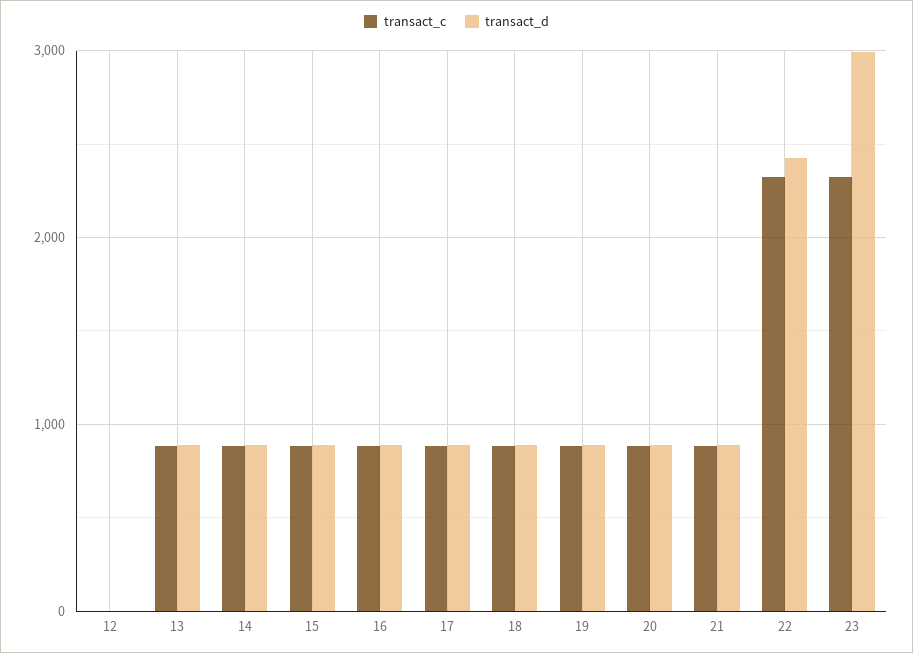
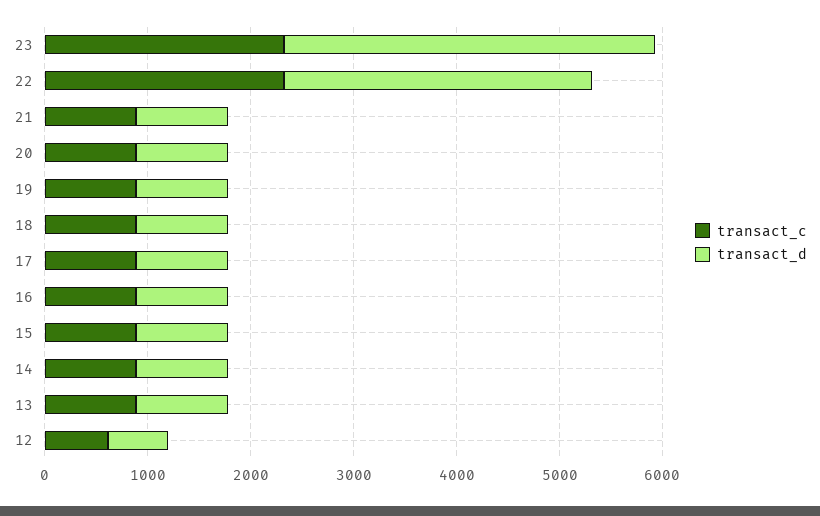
  {
    "transact_c": {
-     "12": 0,
+     "12": 600,
      "13": 900,
      "14": 900,
      "15": 900,
      "16": 900,
      "17": 900,
      "18": 900,
      "19": 900,
      "20": 900,
      "21": 900,
      "22": 2300,
      "23": 2300
    },
    "transact_d": {
-     "12": 0,
+     "12": 600,
      "13": 900,
      "14": 900,
      "15": 900,
      "16": 900,
      "17": 900,
      "18": 900,
      "19": 900,
      "20": 900,
      "21": 900,
-     "22": 2400,
+     "22": 3000,
-     "23": 3000
+     "23": 3600
    }
  }

